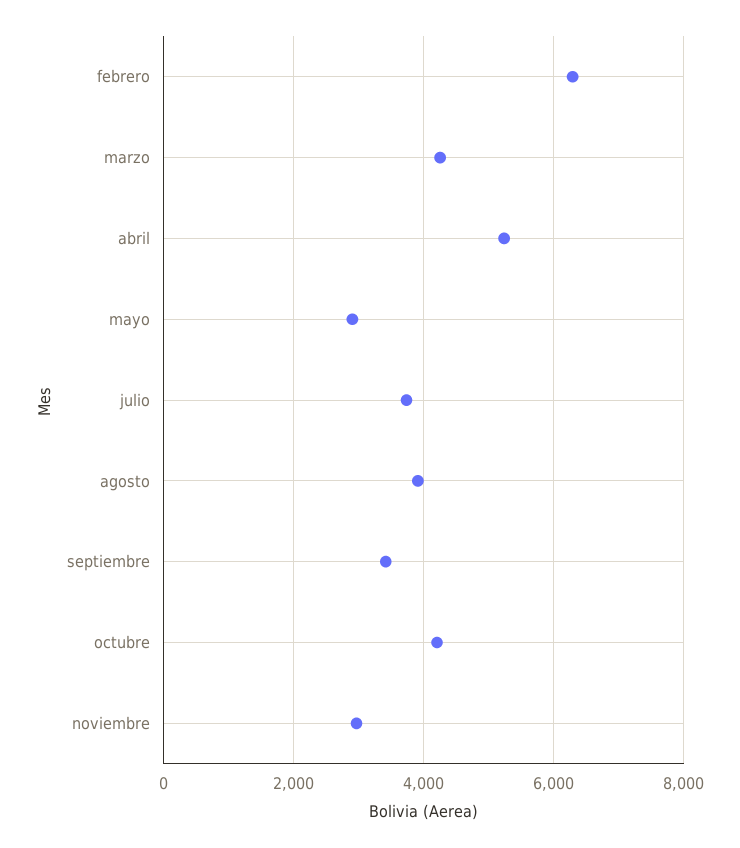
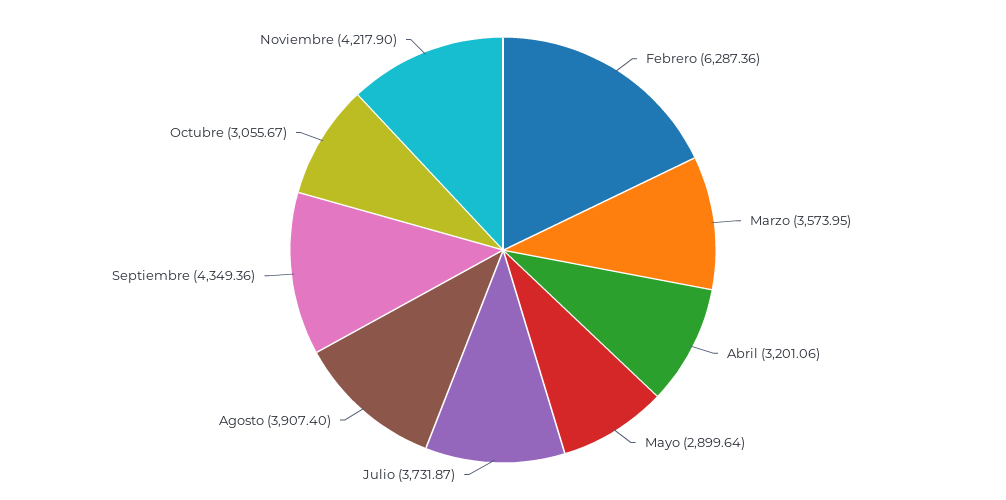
  {
    "febrero": 6287.36,
-   "marzo": 4200,
+   "marzo": 3573.95,
-   "abril": 5200,
+   "abril": 3201.06,
    "mayo": 2899.64,
    "julio": 3731.87,
    "agosto": 3907.4,
-   "septiembre": 3400,
+   "septiembre": 4349.36,
-   "octubre": 4200,
+   "octubre": 3055.67,
-   "noviembre": 3000
+   "noviembre": 4217.9
  }

